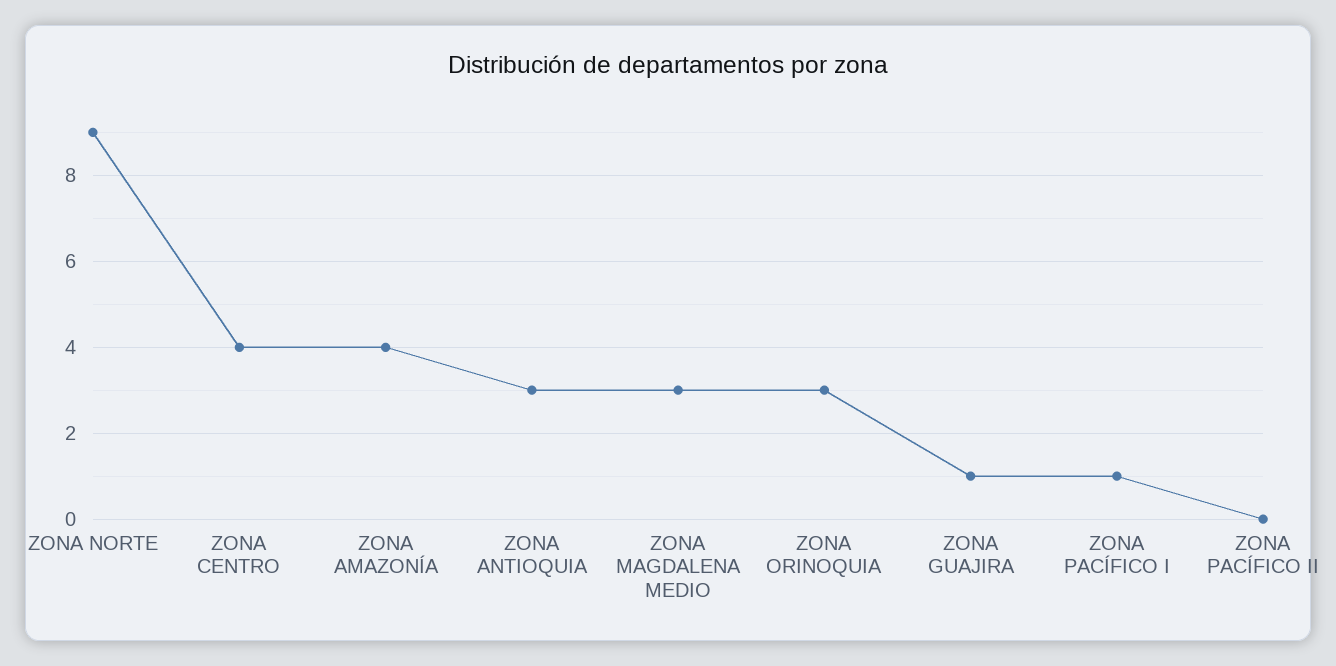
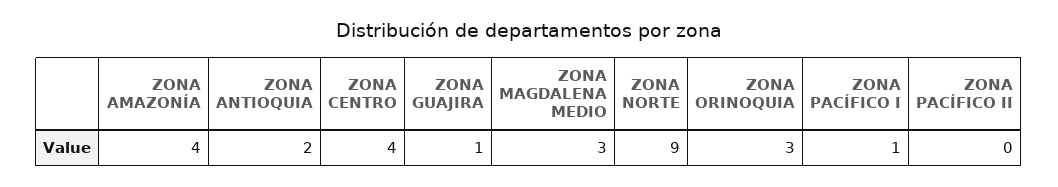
  {
    "ZONA NORTE": 9,
    "ZONA CENTRO": 4,
    "ZONA AMAZONÍA": 4,
-   "ZONA ANTIOQUIA": 3,
+   "ZONA ANTIOQUIA": 2,
    "ZONA MAGDALENA MEDIO": 3,
    "ZONA ORINOQUIA": 3,
    "ZONA GUAJIRA": 1,
    "ZONA PACÍFICO I": 1,
    "ZONA PACÍFICO II": 0
  }

